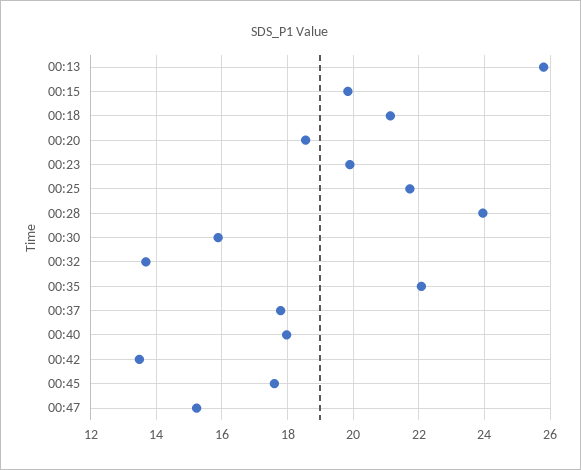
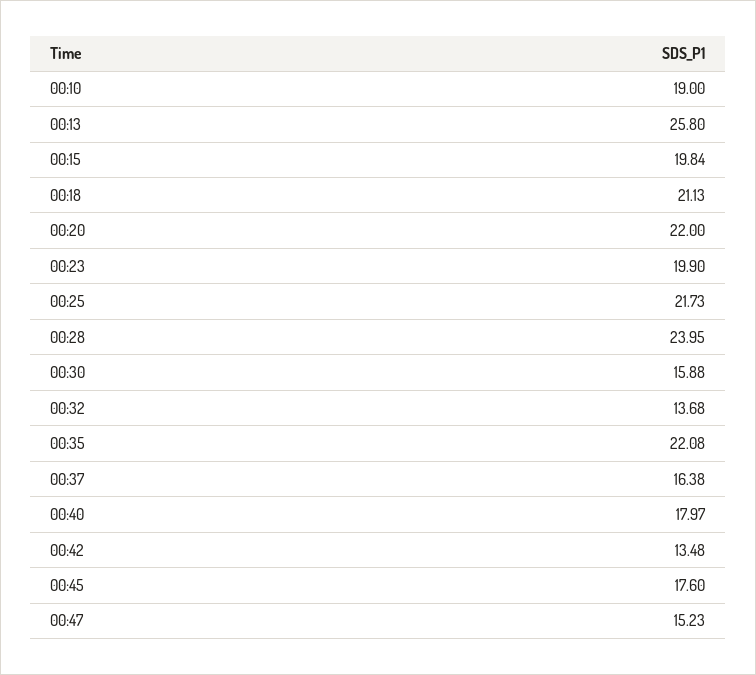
  {
    "00:13": 25.8,
    "00:15": 19.84,
    "00:18": 21.13,
-   "00:20": 18.6,
+   "00:20": 22,
    "00:23": 19.9,
    "00:25": 21.73,
    "00:28": 23.95,
    "00:30": 15.88,
    "00:32": 13.68,
    "00:35": 22.08,
-   "00:37": 17.8,
+   "00:37": 16.38,
    "00:40": 17.97,
    "00:42": 13.48,
    "00:45": 17.6,
-   "00:47": 15.23
+   "00:47": 15.23,
+   "00:10": 19
  }

